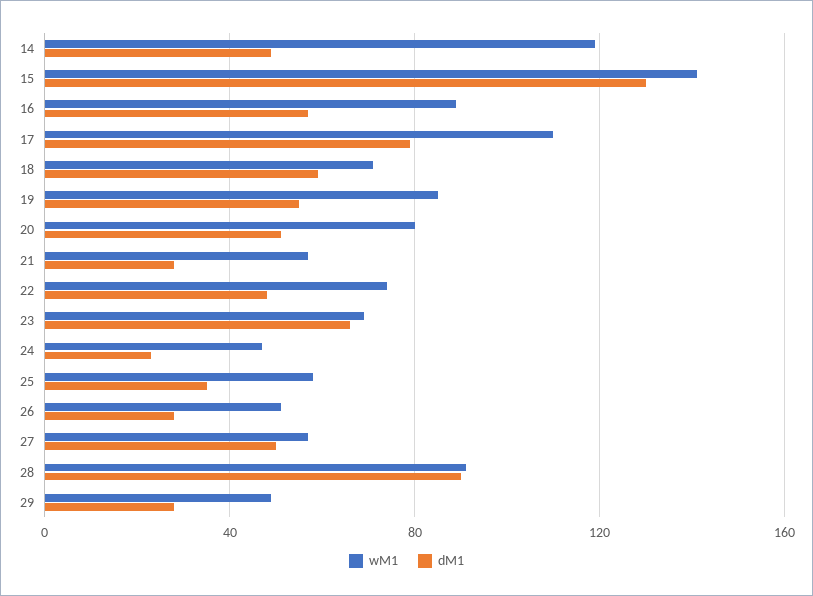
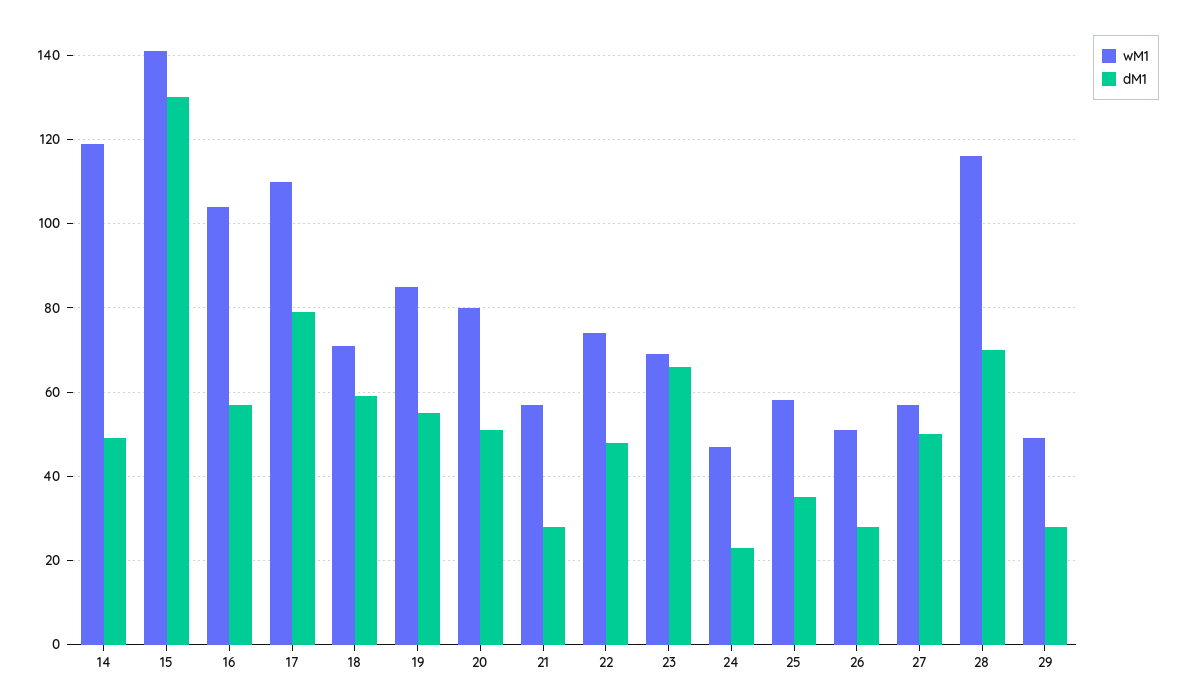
  {
    "wM1": {
      "14": 120,
      "15": 140,
-     "16": 90,
+     "16": 105,
      "17": 110,
      "18": 70,
      "19": 85,
      "20": 80,
      "21": 55,
      "22": 75,
      "23": 70,
      "24": 45,
      "25": 60,
      "26": 50,
      "27": 55,
-     "28": 90,
+     "28": 115,
      "29": 50
    },
    "dM1": {
      "14": 50,
      "15": 130,
      "16": 55,
      "17": 80,
      "18": 60,
      "19": 55,
      "20": 50,
      "21": 30,
      "22": 50,
      "23": 65,
      "24": 25,
      "25": 35,
      "26": 30,
      "27": 50,
-     "28": 90,
+     "28": 70,
      "29": 30
    }
  }

